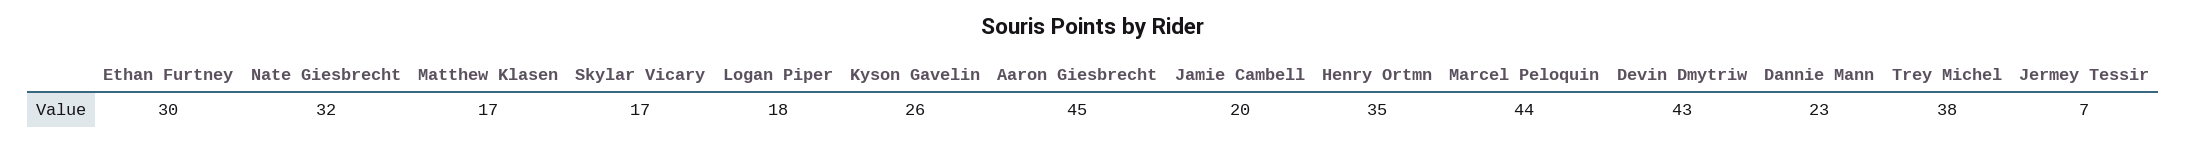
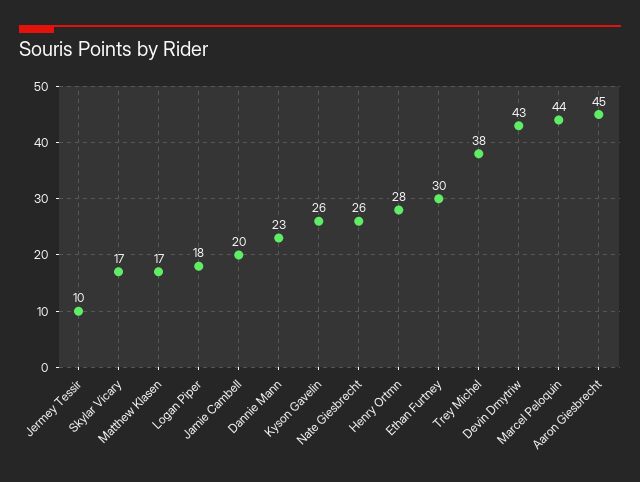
  {
    "Ethan Furtney": 30,
-   "Nate Giesbrecht": 32,
+   "Nate Giesbrecht": 26,
    "Matthew Klasen": 17,
    "Skylar Vicary": 17,
    "Logan Piper": 18,
    "Kyson Gavelin": 26,
    "Aaron Giesbrecht": 45,
    "Jamie Cambell": 20,
-   "Henry Ortmn": 35,
+   "Henry Ortmn": 28,
    "Marcel Peloquin": 44,
    "Devin Dmytriw": 43,
    "Dannie Mann": 23,
    "Trey Michel": 38,
-   "Jermey Tessir": 7
+   "Jermey Tessir": 10
  }

